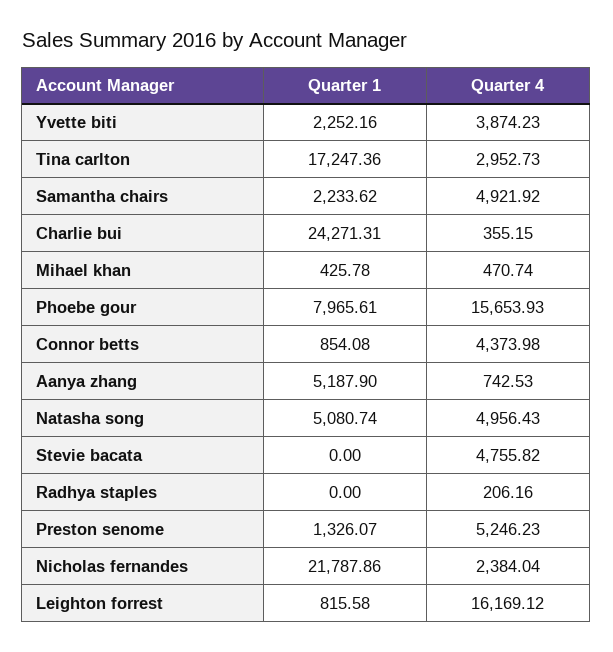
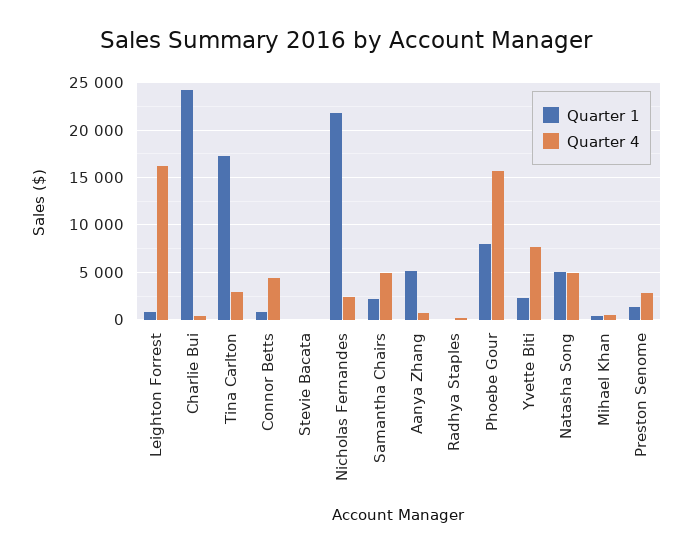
  {
    "Quarter 1": {
      "Yvette biti": 2252.16,
      "Tina carlton": 17247.36,
      "Samantha chairs": 2233.62,
      "Charlie bui": 24271.31,
      "Mihael khan": 425.78,
      "Phoebe gour": 7965.61,
      "Connor betts": 854.08,
      "Aanya zhang": 5187.9,
      "Natasha song": 5080.74,
      "Stevie bacata": 0,
      "Radhya staples": 0,
      "Preston senome": 1326.07,
      "Nicholas fernandes": 21787.86,
      "Leighton forrest": 815.58
    },
    "Quarter 4": {
-     "Yvette biti": 3874.23,
+     "Yvette biti": 8000,
      "Tina carlton": 2952.73,
      "Samantha chairs": 4921.92,
      "Charlie bui": 355.15,
      "Mihael khan": 470.74,
      "Phoebe gour": 15653.93,
      "Connor betts": 4373.98,
      "Aanya zhang": 742.53,
      "Natasha song": 4956.43,
-     "Stevie bacata": 4755.82,
+     "Stevie bacata": 0,
      "Radhya staples": 206.16,
-     "Preston senome": 5246.23,
+     "Preston senome": 3000,
      "Nicholas fernandes": 2384.04,
      "Leighton forrest": 16169.12
    }
  }

